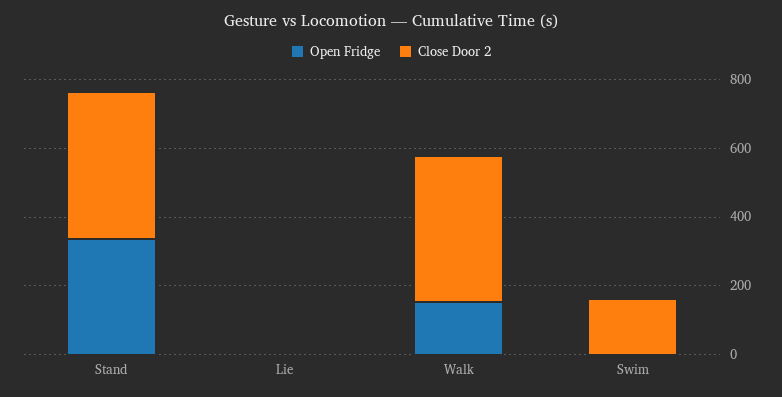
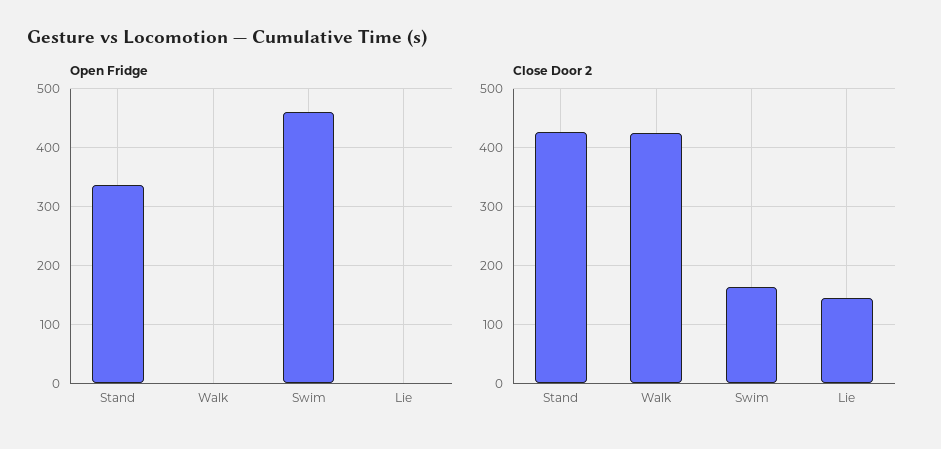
  {
    "Open Fridge": {
      "Stand": 340,
      "Lie": 0,
-     "Walk": 150,
+     "Walk": 0,
-     "Swim": 0
+     "Swim": 460
    },
    "Close Door 2": {
      "Stand": 420,
-     "Lie": 0,
+     "Lie": 140,
      "Walk": 420,
      "Swim": 160
    }
  }

